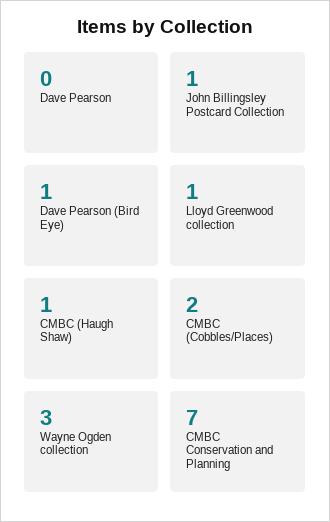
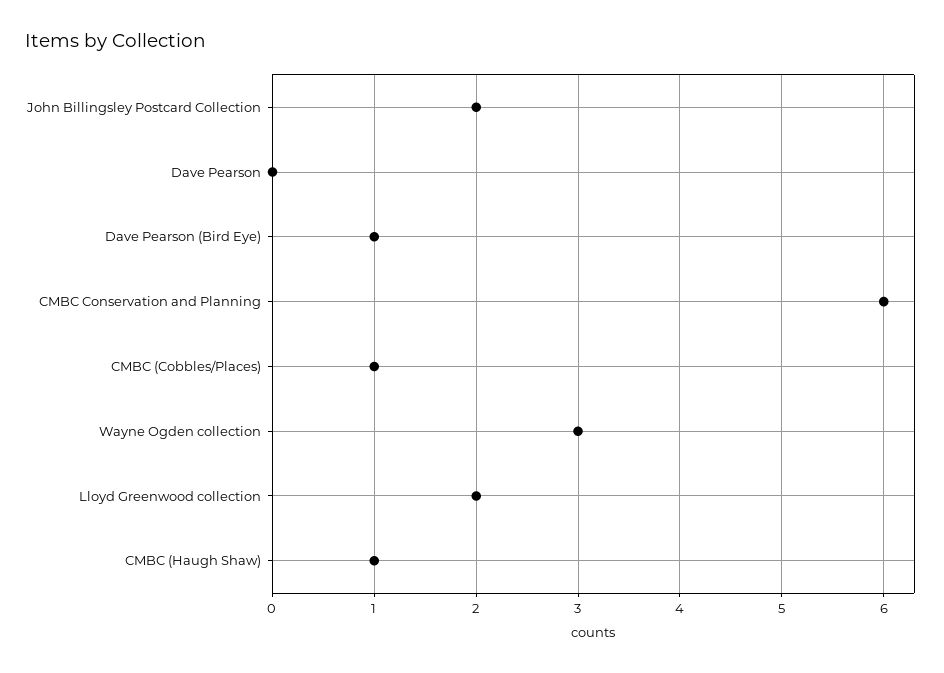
  {
    "Dave Pearson": 0,
-   "John Billingsley Postcard Collection": 1,
+   "John Billingsley Postcard Collection": 2,
    "Dave Pearson (Bird Eye)": 1,
-   "Lloyd Greenwood collection": 1,
+   "Lloyd Greenwood collection": 2,
    "CMBC (Haugh Shaw)": 1,
-   "CMBC (Cobbles/Places)": 2,
+   "CMBC (Cobbles/Places)": 1,
    "Wayne Ogden collection": 3,
-   "CMBC Conservation and Planning": 7
+   "CMBC Conservation and Planning": 6
  }

